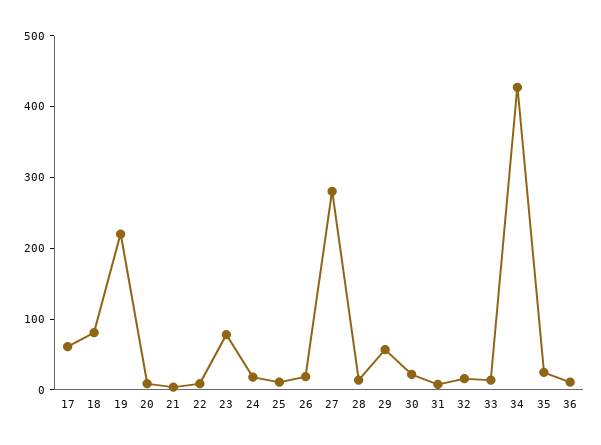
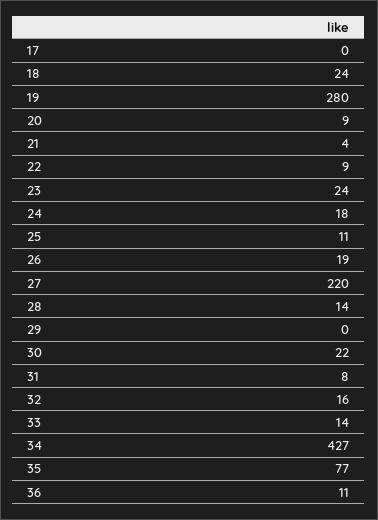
  {
-   "17": 60,
+   "17": 0,
-   "18": 80,
+   "18": 24,
-   "19": 220,
+   "19": 280,
    "20": 9,
    "21": 4,
    "22": 9,
-   "23": 80,
+   "23": 24,
    "24": 18,
    "25": 11,
    "26": 19,
-   "27": 280,
+   "27": 220,
    "28": 14,
-   "29": 60,
+   "29": 0,
    "30": 22,
    "31": 8,
    "32": 16,
    "33": 14,
    "34": 427,
-   "35": 20,
+   "35": 77,
    "36": 11
  }

